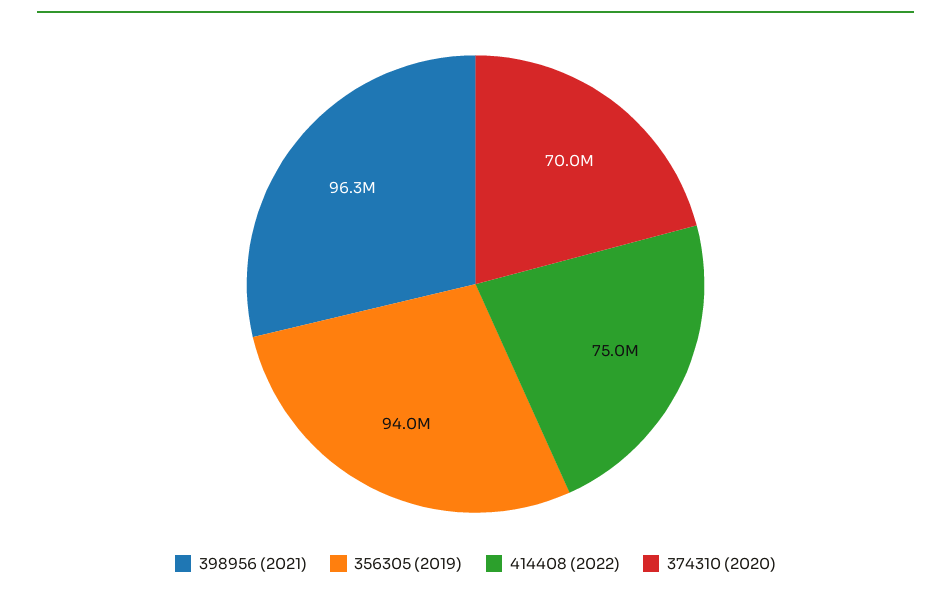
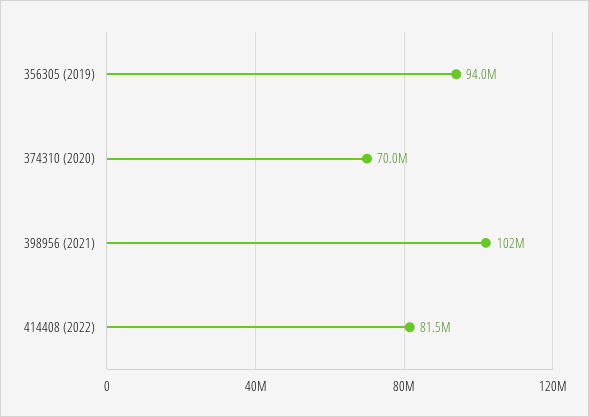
  {
-   "398956 (2021)": 96300000,
+   "398956 (2021)": 102000000,
    "356305 (2019)": 94000000,
-   "414408 (2022)": 75000000,
+   "414408 (2022)": 81500000,
    "374310 (2020)": 70000000
  }

